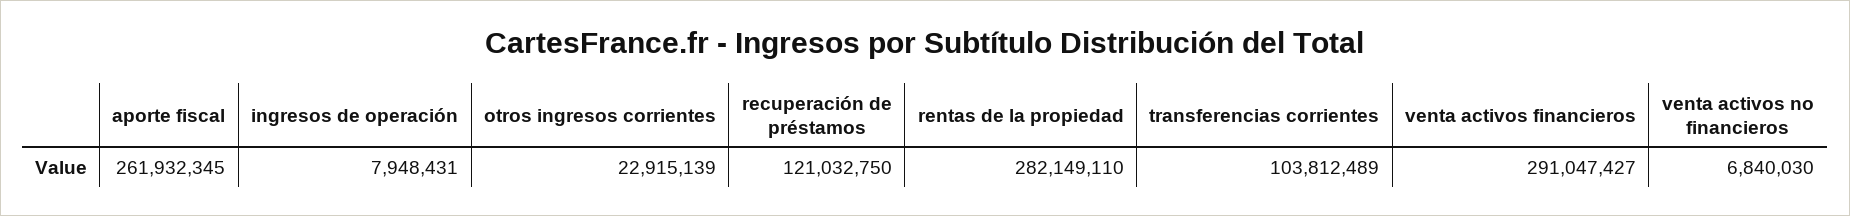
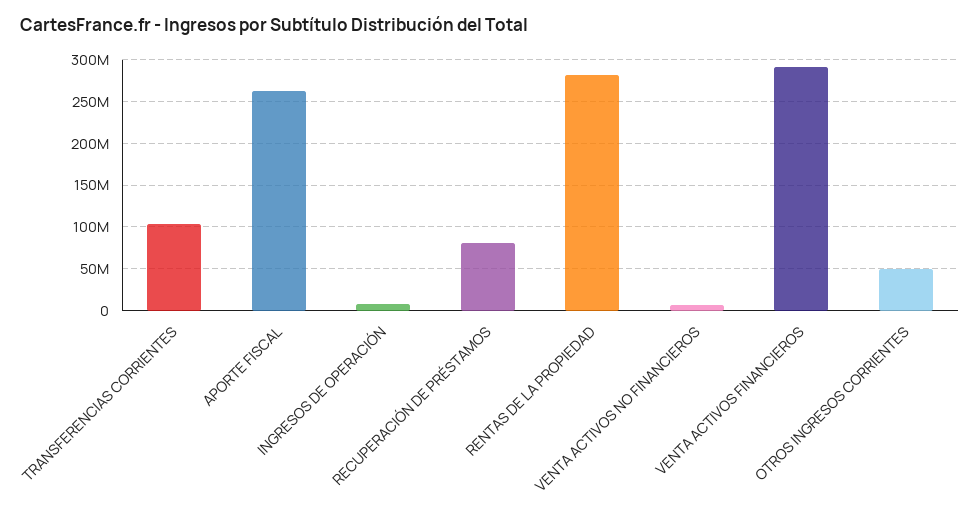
  {
    "aporte fiscal": 261932345,
    "ingresos de operación": 7948431,
-   "otros ingresos corrientes": 22915139,
+   "otros ingresos corrientes": 50000000,
-   "recuperación de préstamos": 121032750,
+   "recuperación de préstamos": 80000000,
    "rentas de la propiedad": 282149110,
    "transferencias corrientes": 103812489,
    "venta activos financieros": 291047427,
    "venta activos no financieros": 6840030
  }

